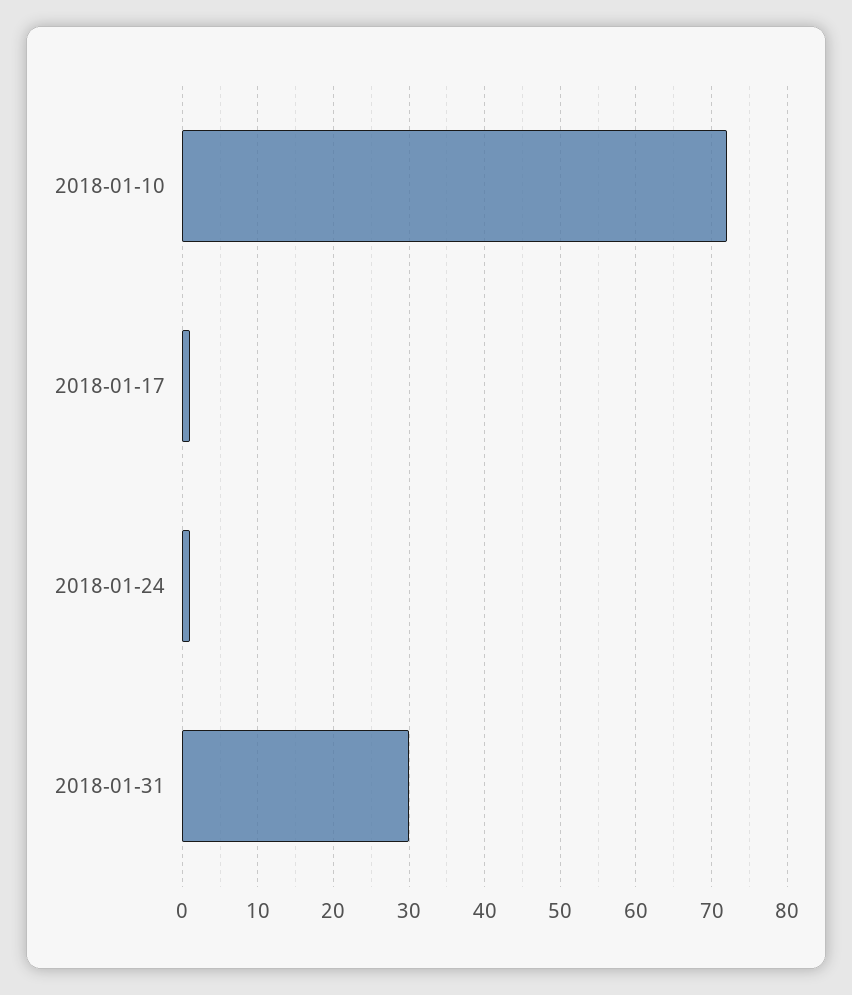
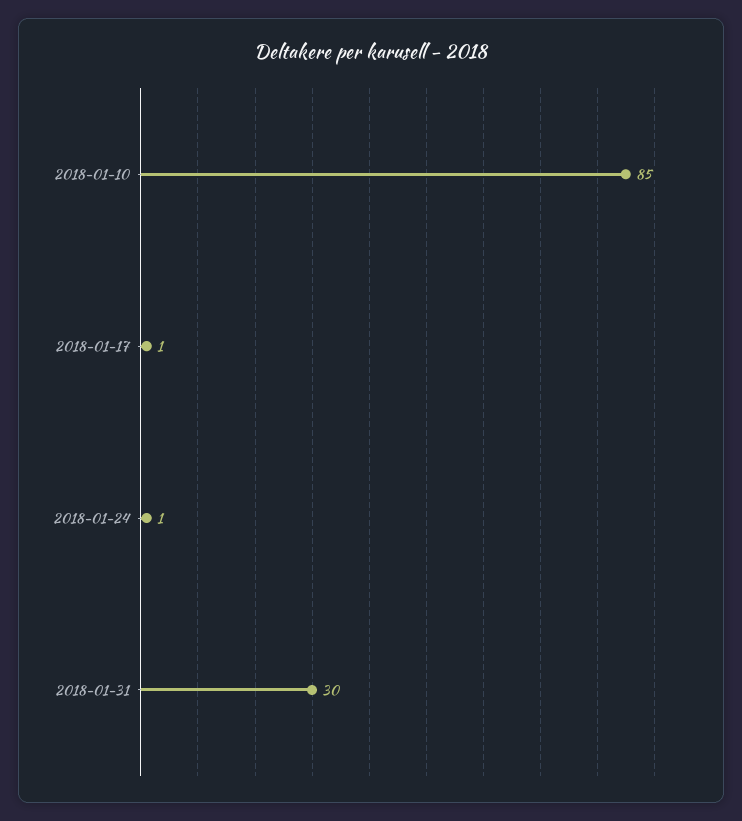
  {
-   "2018-01-10": 72,
+   "2018-01-10": 85,
    "2018-01-17": 1,
    "2018-01-24": 1,
    "2018-01-31": 30
  }

